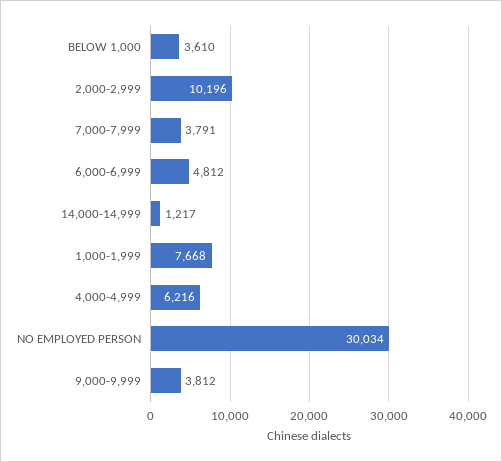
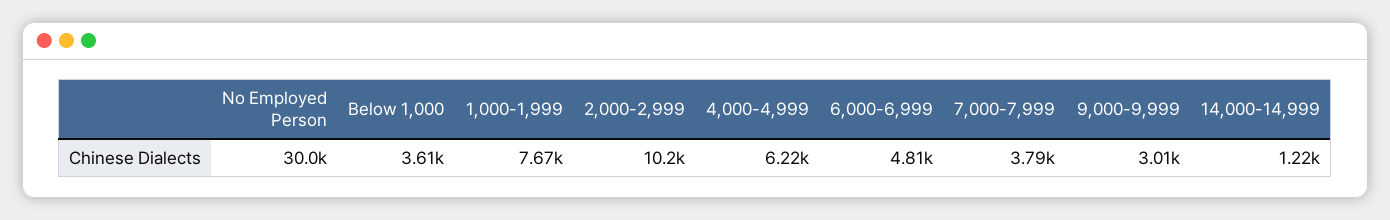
  {
    "BELOW 1,000": 3610,
    "2,000-2,999": 10196,
    "7,000-7,999": 3791,
    "6,000-6,999": 4812,
    "14,000-14,999": 1217,
    "1,000-1,999": 7668,
    "4,000-4,999": 6216,
    "NO EMPLOYED PERSON": 30034,
-   "9,000-9,999": 3812
+   "9,000-9,999": 3010
  }

